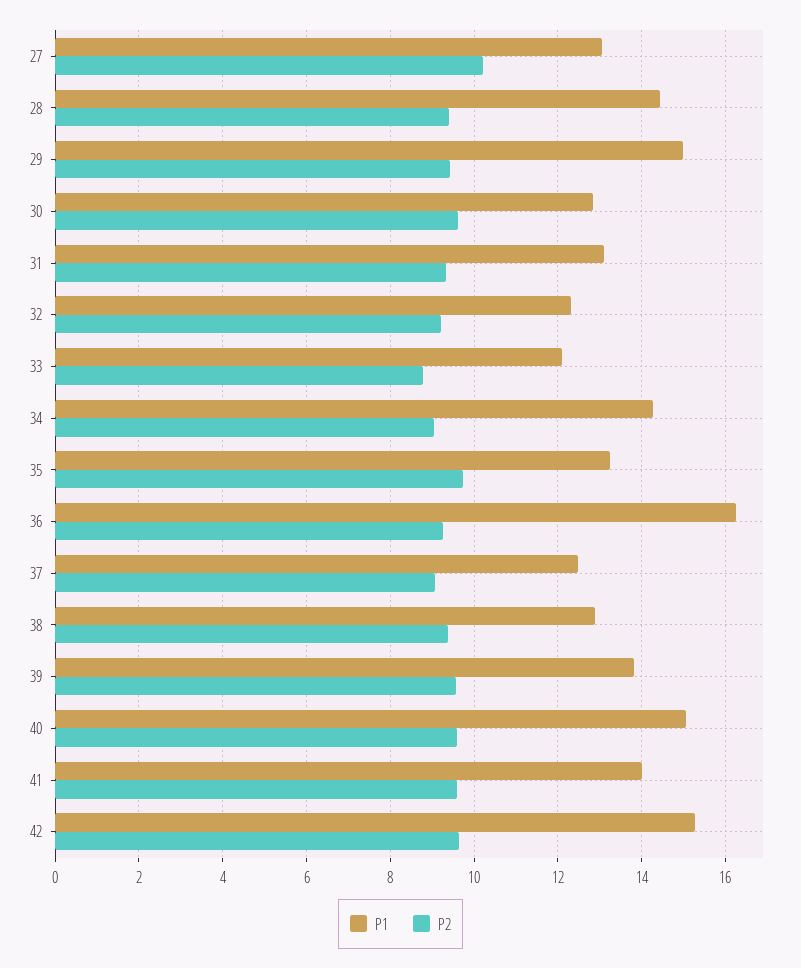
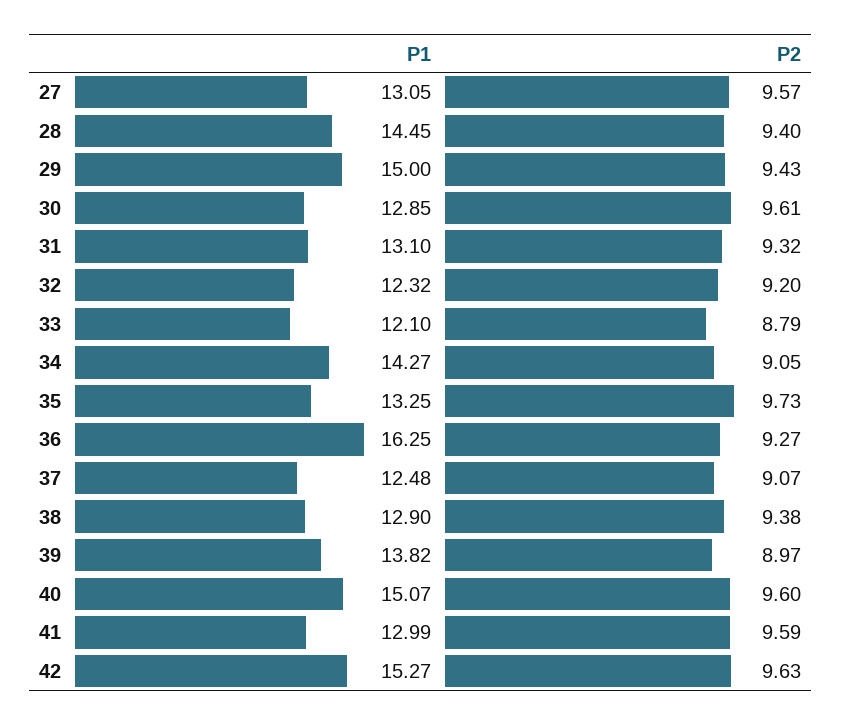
  {
    "P1": {
      "27": 13.05,
      "28": 14.45,
      "29": 15,
      "30": 12.85,
      "31": 13.1,
      "32": 12.32,
      "33": 12.1,
      "34": 14.27,
      "35": 13.25,
      "36": 16.25,
      "37": 12.48,
      "38": 12.9,
      "39": 13.82,
      "40": 15.07,
-     "41": 14,
+     "41": 12.99,
      "42": 15.27
    },
    "P2": {
-     "27": 10.2,
+     "27": 9.57,
      "28": 9.4,
      "29": 9.43,
      "30": 9.61,
      "31": 9.32,
      "32": 9.2,
      "33": 8.79,
      "34": 9.05,
      "35": 9.73,
      "36": 9.27,
      "37": 9.07,
      "38": 9.38,
-     "39": 9.6,
+     "39": 8.97,
      "40": 9.6,
      "41": 9.59,
      "42": 9.63
    }
  }

